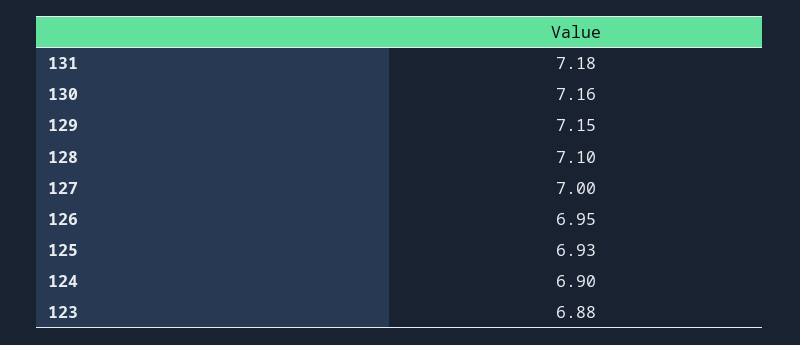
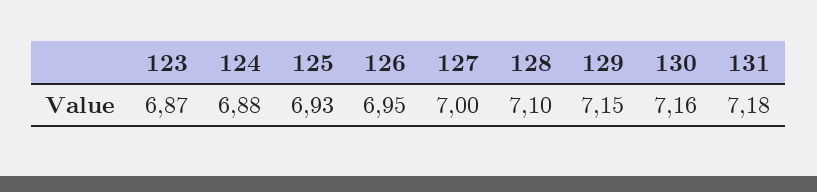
  {
    "131": 7.18,
    "130": 7.16,
    "129": 7.15,
    "128": 7.1,
    "127": 7,
    "126": 6.95,
    "125": 6.93,
-   "124": 6.9,
+   "124": 6.88,
-   "123": 6.88
+   "123": 6.87
  }

